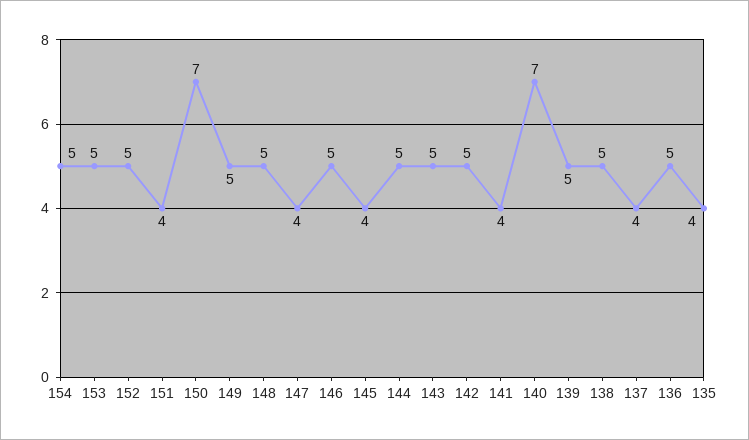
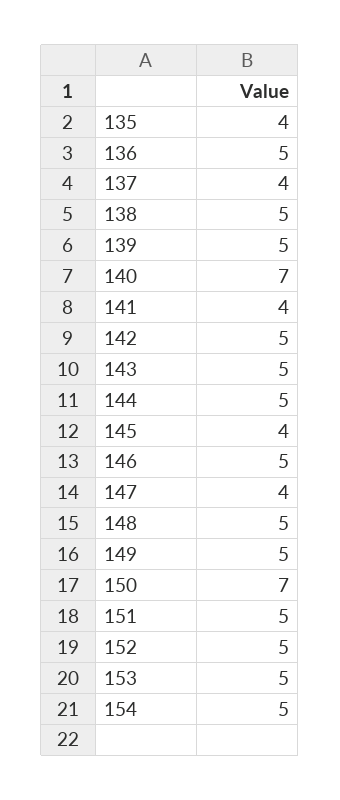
  {
    "154": 5,
    "153": 5,
    "152": 5,
-   "151": 4,
+   "151": 5,
    "150": 7,
    "149": 5,
    "148": 5,
    "147": 4,
    "146": 5,
    "145": 4,
    "144": 5,
    "143": 5,
    "142": 5,
    "141": 4,
    "140": 7,
    "139": 5,
    "138": 5,
    "137": 4,
    "136": 5,
    "135": 4
  }

